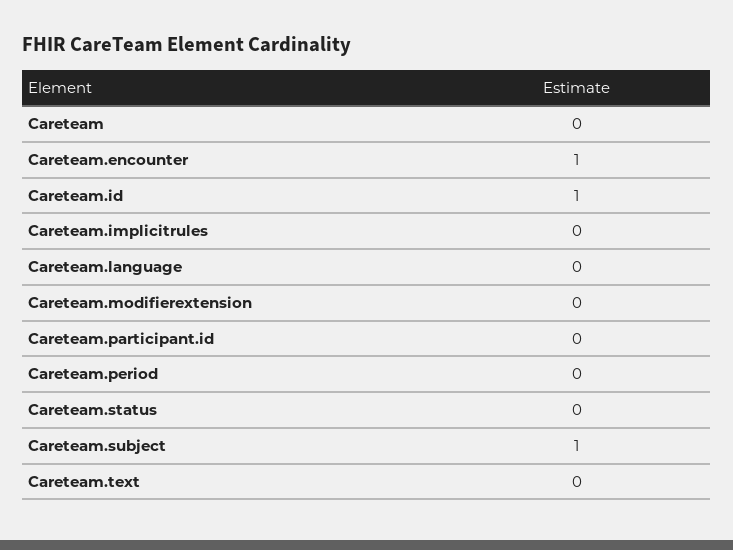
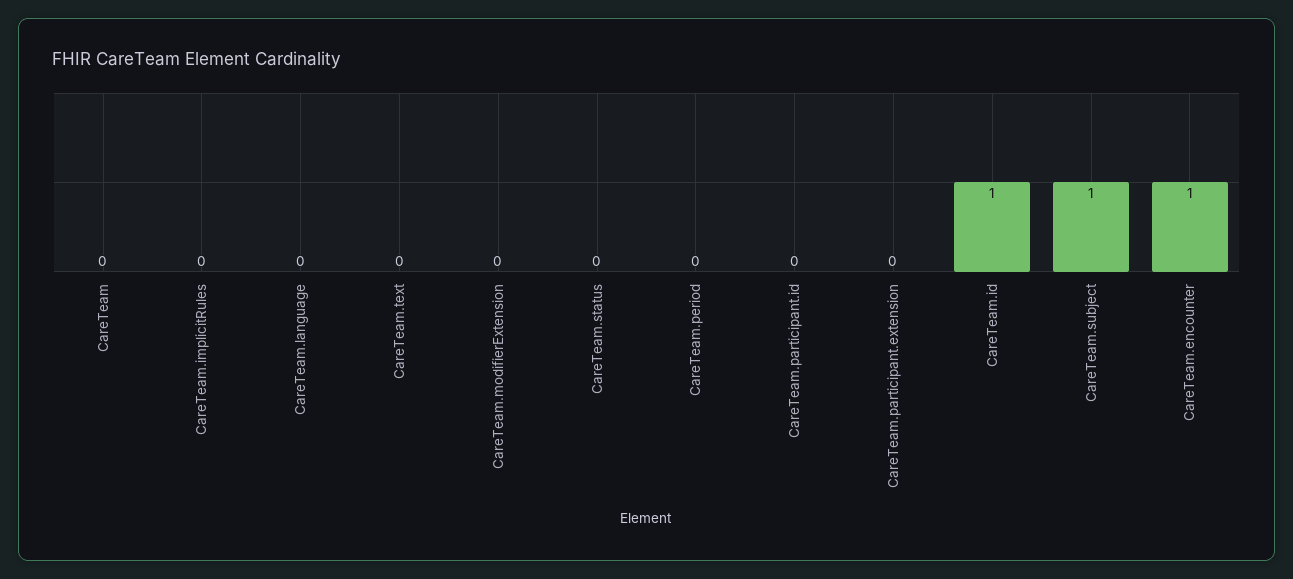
  {
    "Careteam": 0,
    "Careteam.encounter": 1,
    "Careteam.id": 1,
    "Careteam.implicitrules": 0,
    "Careteam.language": 0,
    "Careteam.modifierextension": 0,
    "Careteam.participant.id": 0,
    "Careteam.period": 0,
    "Careteam.status": 0,
    "Careteam.subject": 1,
-   "Careteam.text": 0
+   "Careteam.text": 0,
+   "CareTeam.participant.extension": 0
  }

